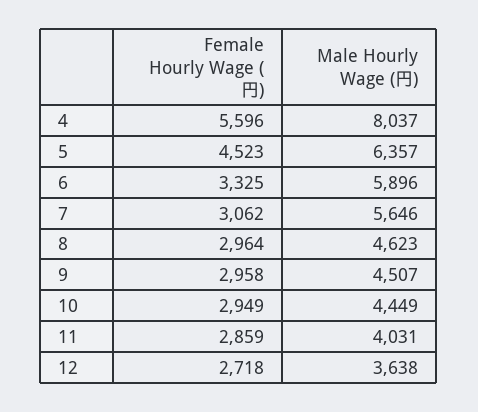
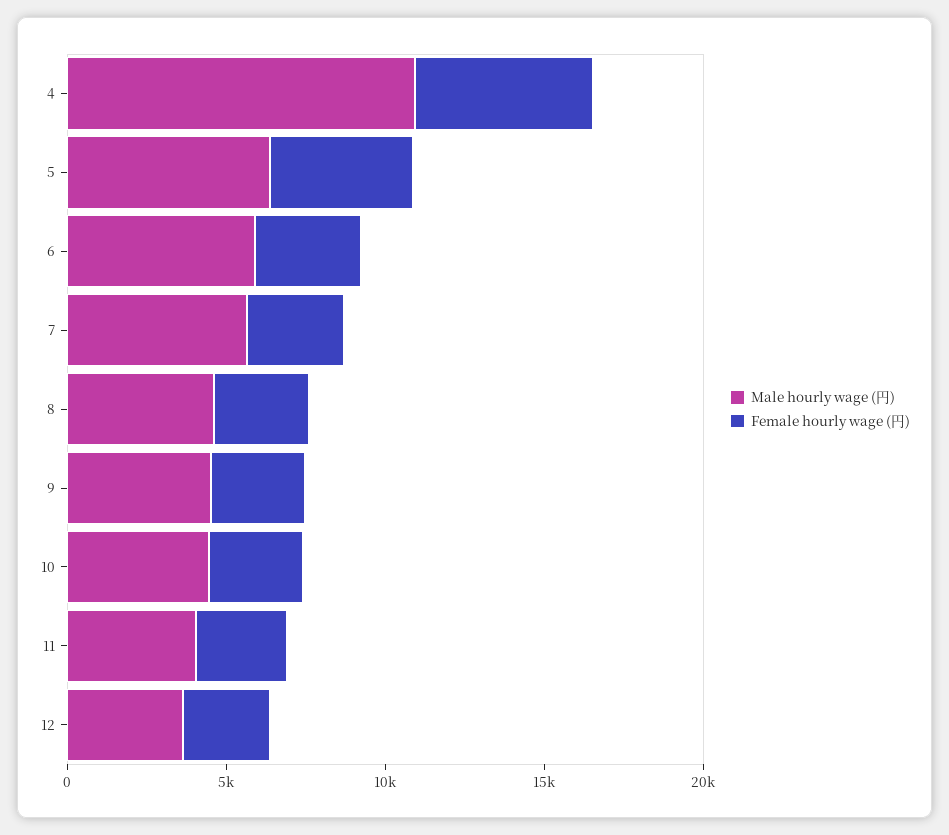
  {
    "Female Hourly Wage (円)": {
      "4": 5596,
      "5": 4523,
      "6": 3325,
      "7": 3062,
      "8": 2964,
      "9": 2958,
      "10": 2949,
      "11": 2859,
      "12": 2718
    },
    "Male Hourly Wage (円)": {
-     "4": 8037,
+     "4": 11000,
      "5": 6357,
      "6": 5896,
      "7": 5646,
      "8": 4623,
      "9": 4507,
      "10": 4449,
      "11": 4031,
      "12": 3638
    }
  }

